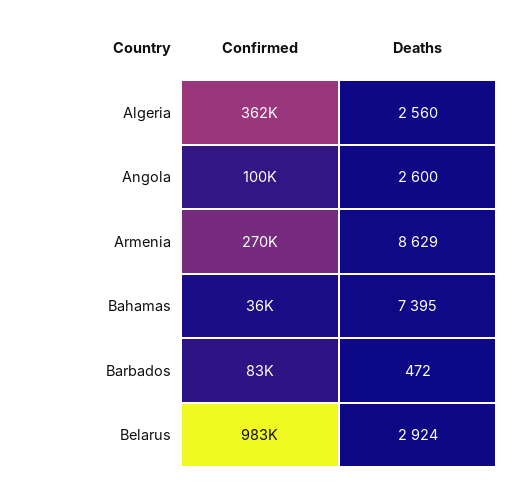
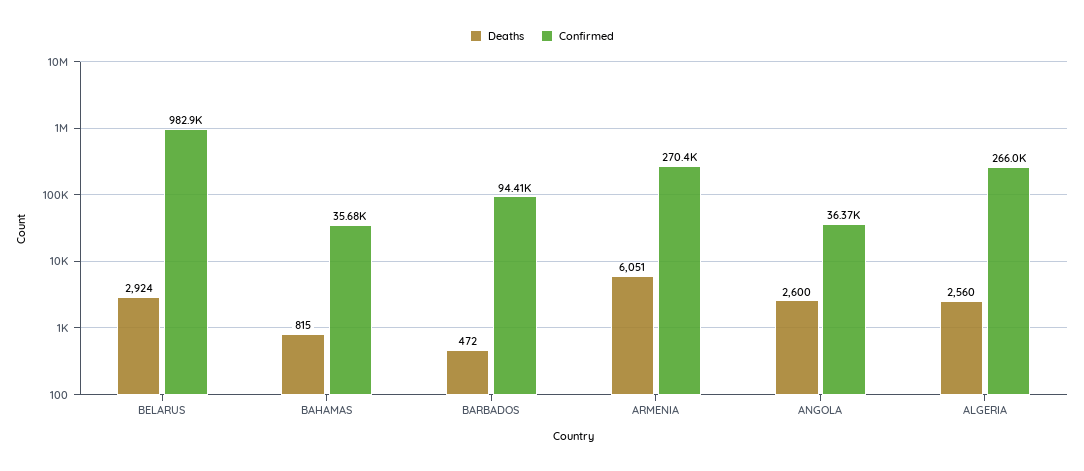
  {
    "Confirmed": {
-     "Algeria": 362000,
+     "Algeria": 266000,
-     "Angola": 100000,
+     "Angola": 36370,
      "Armenia": 270400,
      "Bahamas": 35680,
-     "Barbados": 83000,
+     "Barbados": 94410,
      "Belarus": 982900
    },
    "Deaths": {
      "Algeria": 2560,
      "Angola": 2600,
-     "Armenia": 8629,
+     "Armenia": 6051,
-     "Bahamas": 7395,
+     "Bahamas": 815,
      "Barbados": 472,
      "Belarus": 2924
    }
  }

